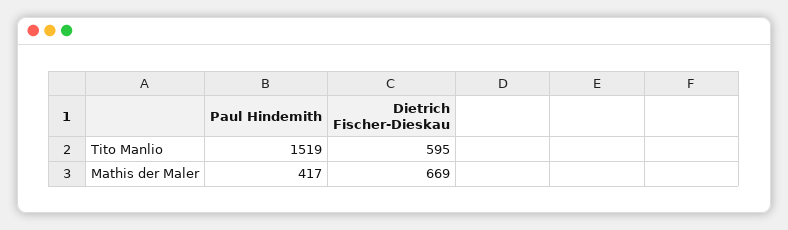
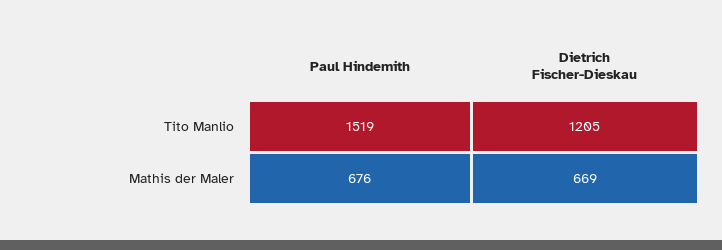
  {
    "Paul Hindemith": {
      "Tito Manlio": 1519,
-     "Mathis der Maler": 417
+     "Mathis der Maler": 676
    },
    "Dietrich Fischer-Dieskau": {
-     "Tito Manlio": 595,
+     "Tito Manlio": 1205,
      "Mathis der Maler": 669
    }
  }

